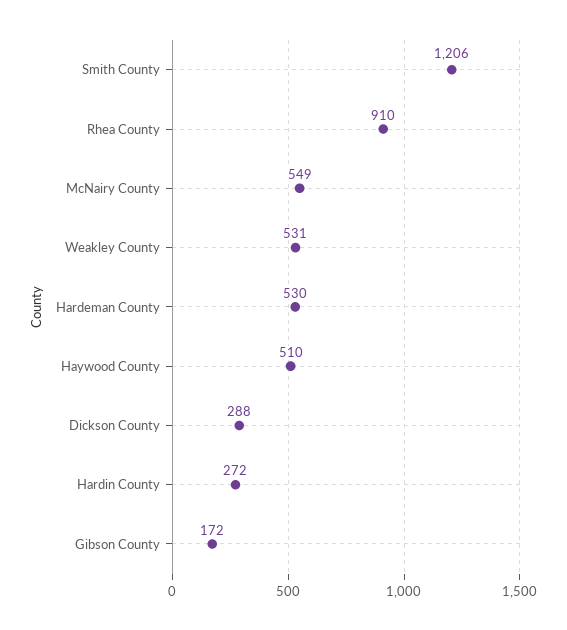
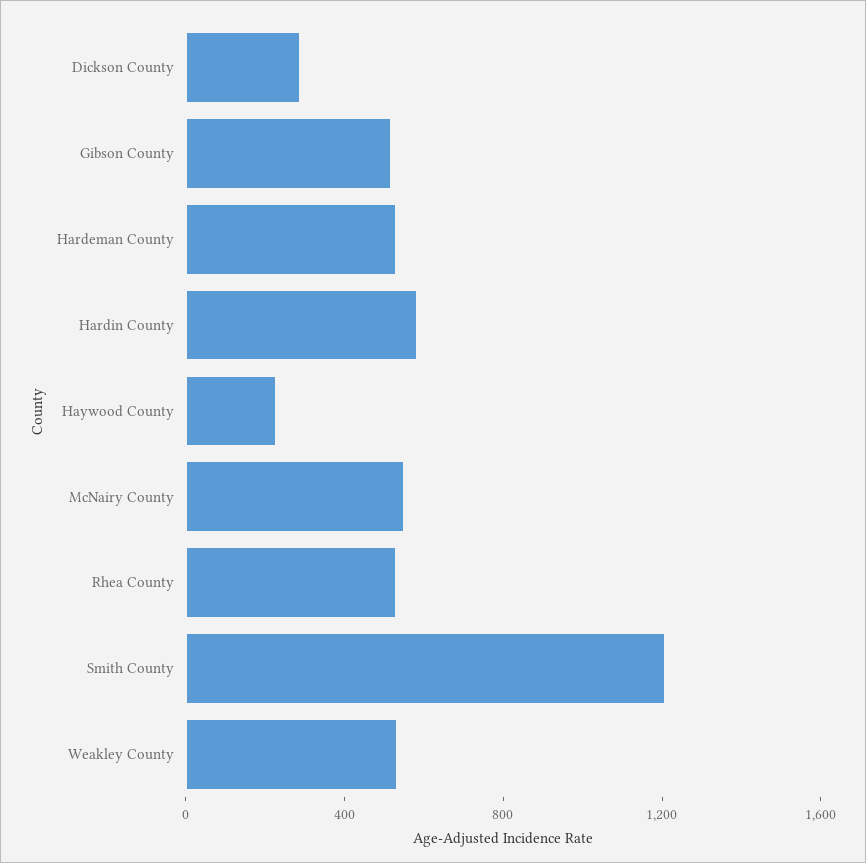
  {
    "Smith County": 1206,
-   "Rhea County": 910,
+   "Rhea County": 500,
    "McNairy County": 549,
    "Weakley County": 531,
    "Hardeman County": 530,
-   "Haywood County": 510,
+   "Haywood County": 200,
    "Dickson County": 288,
-   "Hardin County": 272,
+   "Hardin County": 600,
-   "Gibson County": 172
+   "Gibson County": 500
  }

